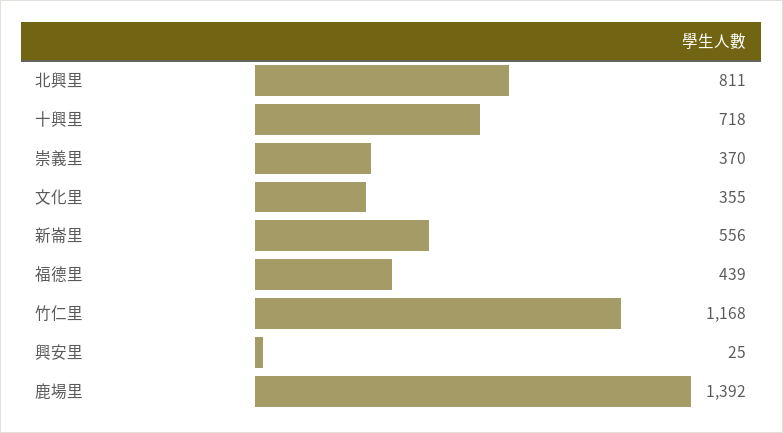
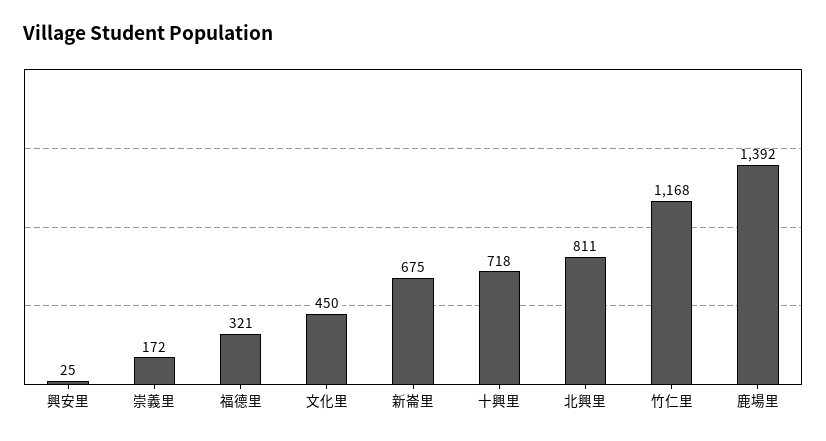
  {
    "北興里": 811,
    "十興里": 718,
-   "崇義里": 370,
+   "崇義里": 172,
-   "文化里": 355,
+   "文化里": 450,
-   "新崙里": 556,
+   "新崙里": 675,
-   "福德里": 439,
+   "福德里": 321,
    "竹仁里": 1168,
    "興安里": 25,
    "鹿場里": 1392
  }

